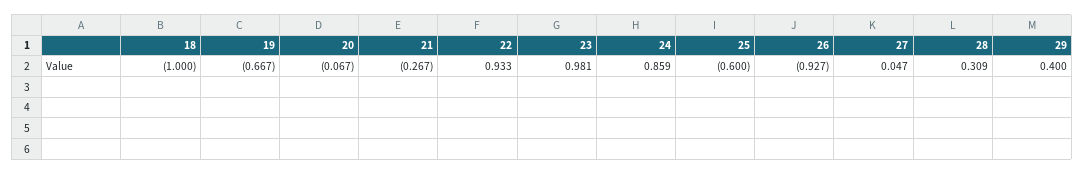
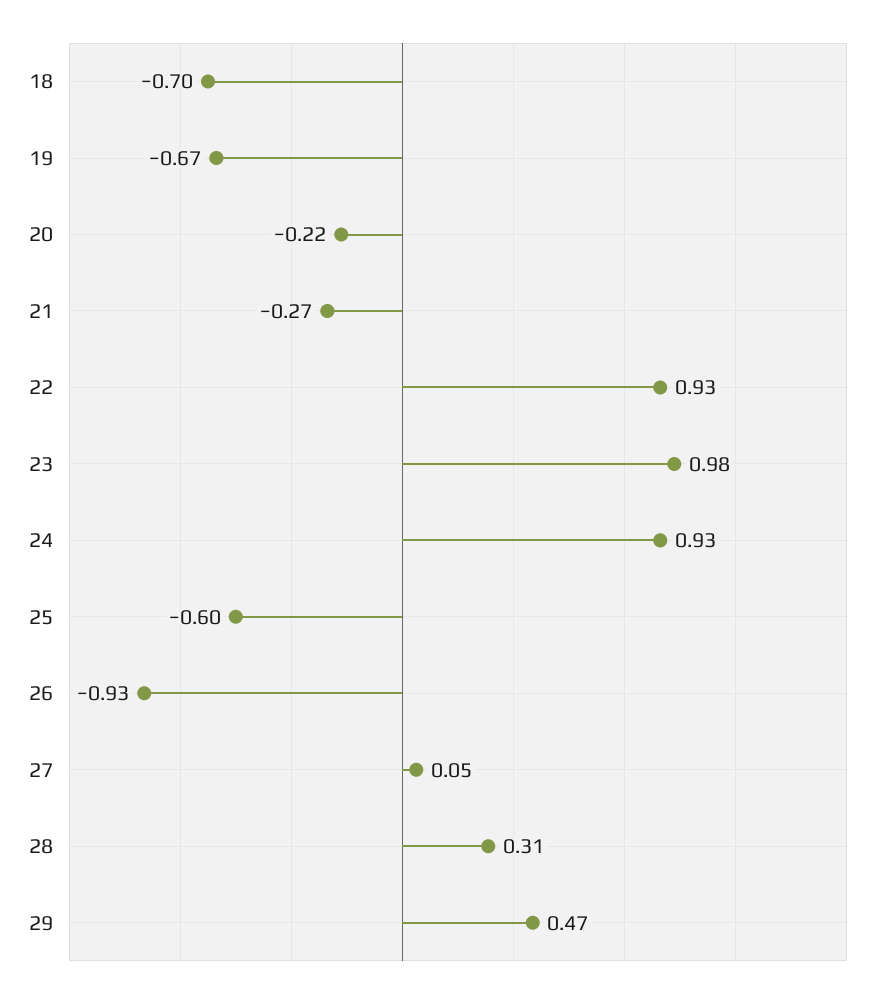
  {
-   "18": -1,
+   "18": -0.7,
    "19": -0.667,
-   "20": -0.067,
+   "20": -0.22,
    "21": -0.267,
    "22": 0.933,
    "23": 0.981,
-   "24": 0.859,
+   "24": 0.93,
    "25": -0.6,
    "26": -0.927,
    "27": 0.047,
    "28": 0.309,
-   "29": 0.4
+   "29": 0.47
  }

